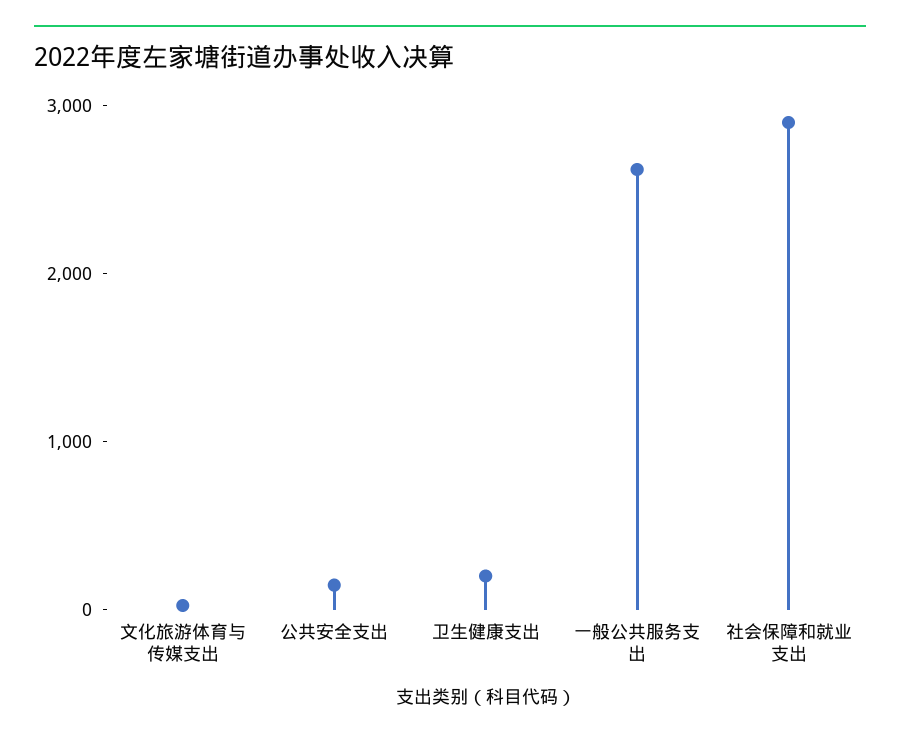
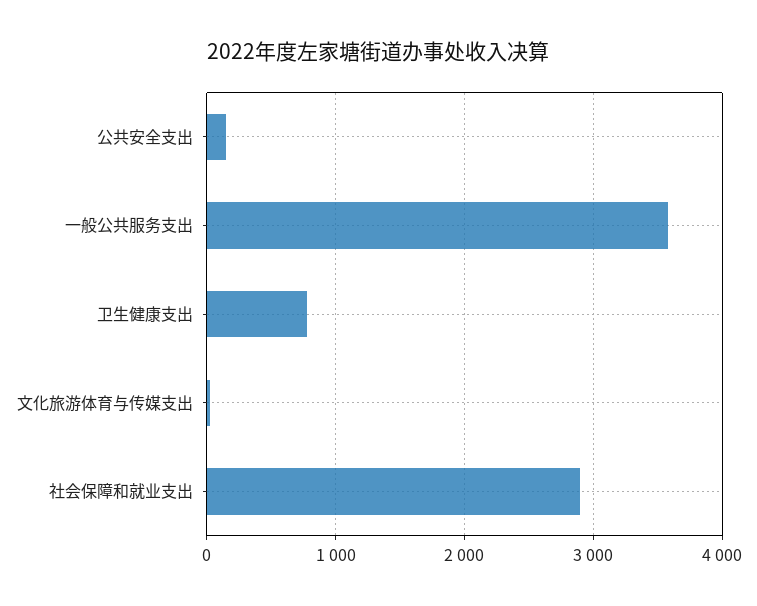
  {
    "文化旅游体育与传媒支出": 0,
    "公共安全支出": 100,
-   "卫生健康支出": 200,
+   "卫生健康支出": 800,
-   "一般公共服务支出": 2600,
+   "一般公共服务支出": 3600,
    "社会保障和就业支出": 2900
  }

